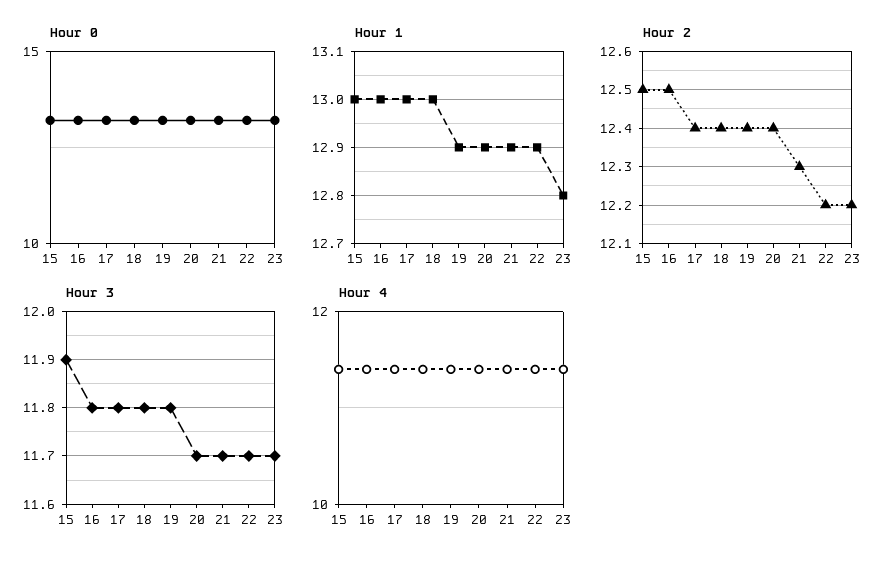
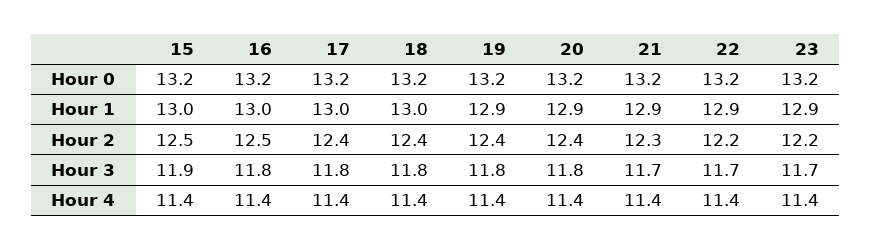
  {
    "Hour 0": {
      "15": 13.2,
      "16": 13.2,
      "17": 13.2,
      "18": 13.2,
      "19": 13.2,
      "20": 13.2,
      "21": 13.2,
      "22": 13.2,
      "23": 13.2
    },
    "Hour 1": {
      "15": 13,
      "16": 13,
      "17": 13,
      "18": 13,
      "19": 12.9,
      "20": 12.9,
      "21": 12.9,
      "22": 12.9,
-     "23": 12.8
+     "23": 12.9
    },
    "Hour 2": {
      "15": 12.5,
      "16": 12.5,
      "17": 12.4,
      "18": 12.4,
      "19": 12.4,
      "20": 12.4,
      "21": 12.3,
      "22": 12.2,
      "23": 12.2
    },
    "Hour 3": {
      "15": 11.9,
      "16": 11.8,
      "17": 11.8,
      "18": 11.8,
      "19": 11.8,
-     "20": 11.7,
+     "20": 11.8,
      "21": 11.7,
      "22": 11.7,
      "23": 11.7
    },
    "Hour 4": {
      "15": 11.4,
      "16": 11.4,
      "17": 11.4,
      "18": 11.4,
      "19": 11.4,
      "20": 11.4,
      "21": 11.4,
      "22": 11.4,
      "23": 11.4
    }
  }

